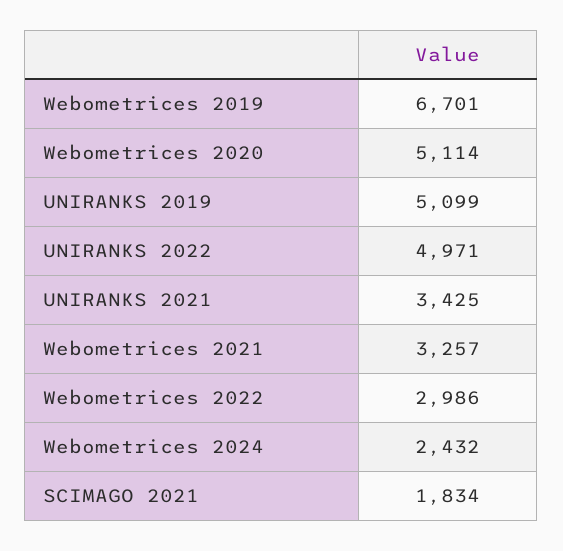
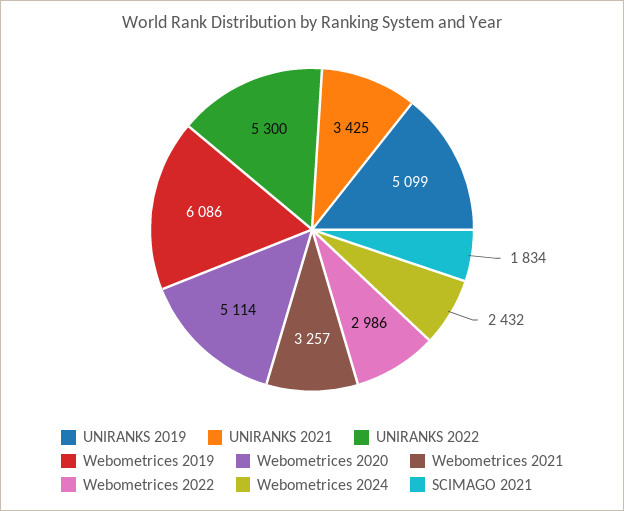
  {
-   "Webometrices 2019": 6701,
+   "Webometrices 2019": 6086,
    "Webometrices 2020": 5114,
    "UNIRANKS 2019": 5099,
-   "UNIRANKS 2022": 4971,
+   "UNIRANKS 2022": 5300,
    "UNIRANKS 2021": 3425,
    "Webometrices 2021": 3257,
    "Webometrices 2022": 2986,
    "Webometrices 2024": 2432,
    "SCIMAGO 2021": 1834
  }

